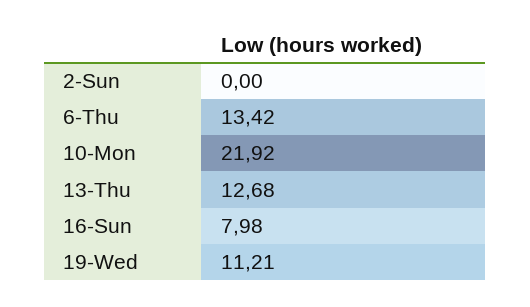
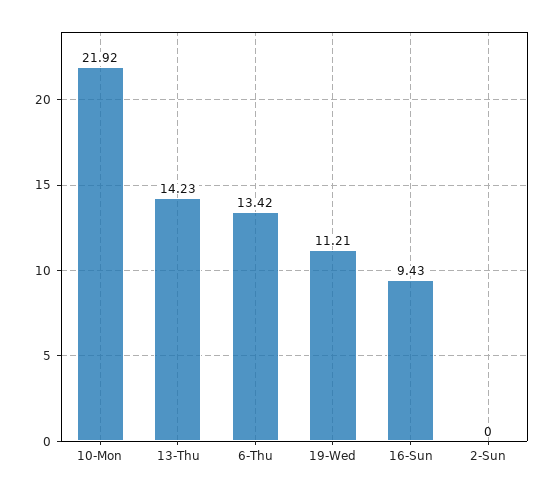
  {
    "2-Sun": 0,
    "6-Thu": 13.42,
    "10-Mon": 21.92,
-   "13-Thu": 12.68,
+   "13-Thu": 14.23,
-   "16-Sun": 7.98,
+   "16-Sun": 9.43,
    "19-Wed": 11.21
  }

